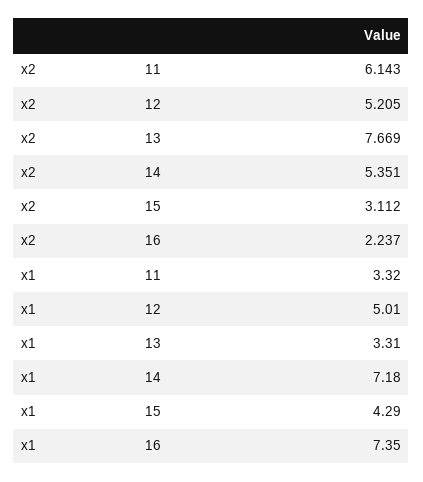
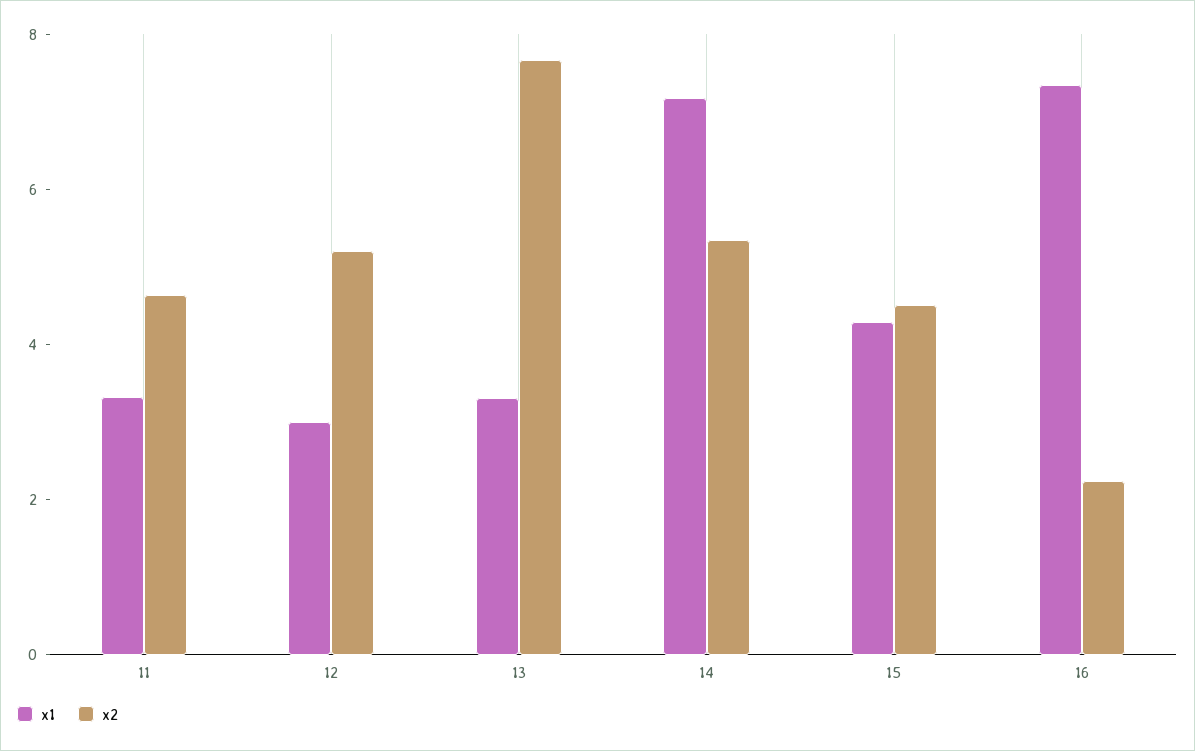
  {
    "x2": {
-     "11": 6.143,
+     "11": 4.5,
      "12": 5.205,
      "13": 7.669,
      "14": 5.351,
-     "15": 3.112,
+     "15": 4.5,
      "16": 2.237
    },
    "x1": {
      "11": 3.32,
-     "12": 5.01,
+     "12": 3,
      "13": 3.31,
      "14": 7.18,
      "15": 4.29,
      "16": 7.35
    }
  }

